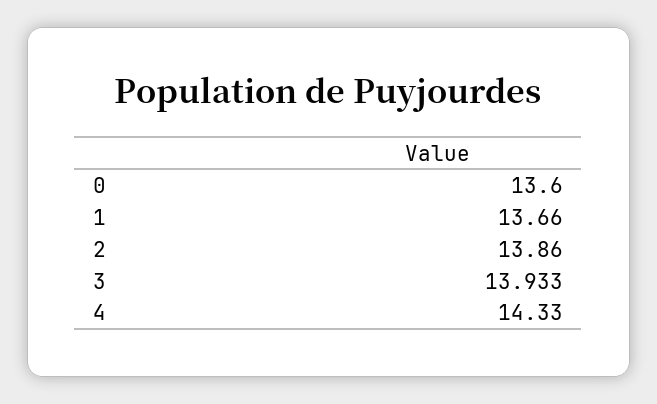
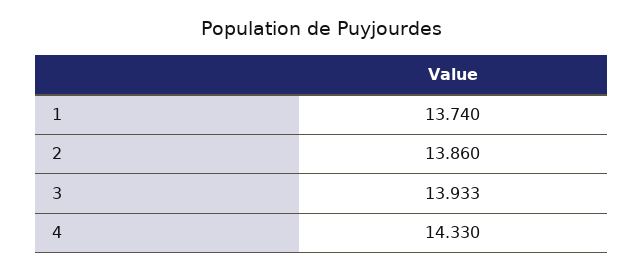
  {
-   "0": 13.6,
-   "1": 13.66,
+   "1": 13.74,
    "2": 13.86,
    "3": 13.933,
    "4": 14.33
  }

